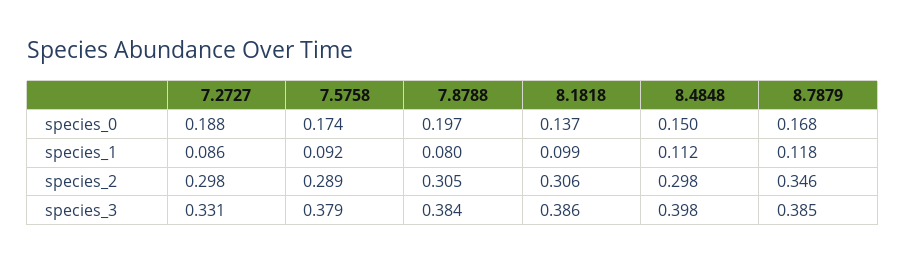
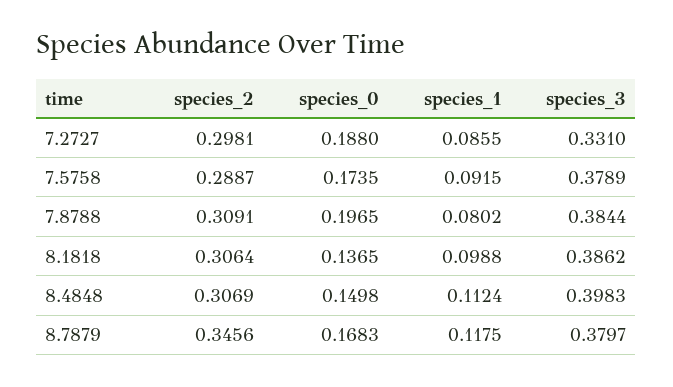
  {
    "7.2727": {
      "species_0": 0.188,
      "species_1": 0.0855,
      "species_2": 0.2981,
      "species_3": 0.331
    },
    "7.5758": {
      "species_0": 0.1735,
      "species_1": 0.0915,
      "species_2": 0.2887,
      "species_3": 0.3789
    },
    "7.8788": {
      "species_0": 0.1965,
      "species_1": 0.0802,
-     "species_2": 0.305,
+     "species_2": 0.3091,
      "species_3": 0.3844
    },
    "8.1818": {
      "species_0": 0.1365,
      "species_1": 0.0988,
      "species_2": 0.3064,
      "species_3": 0.3862
    },
    "8.4848": {
      "species_0": 0.1498,
      "species_1": 0.1124,
-     "species_2": 0.298,
+     "species_2": 0.3069,
      "species_3": 0.3983
    },
    "8.7879": {
      "species_0": 0.1683,
      "species_1": 0.1175,
      "species_2": 0.3456,
-     "species_3": 0.385
+     "species_3": 0.3797
    }
  }

